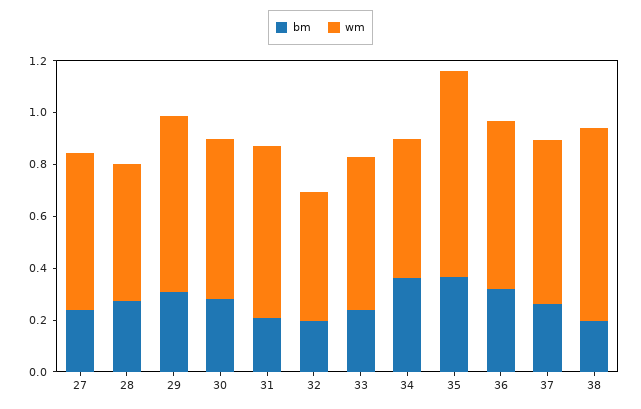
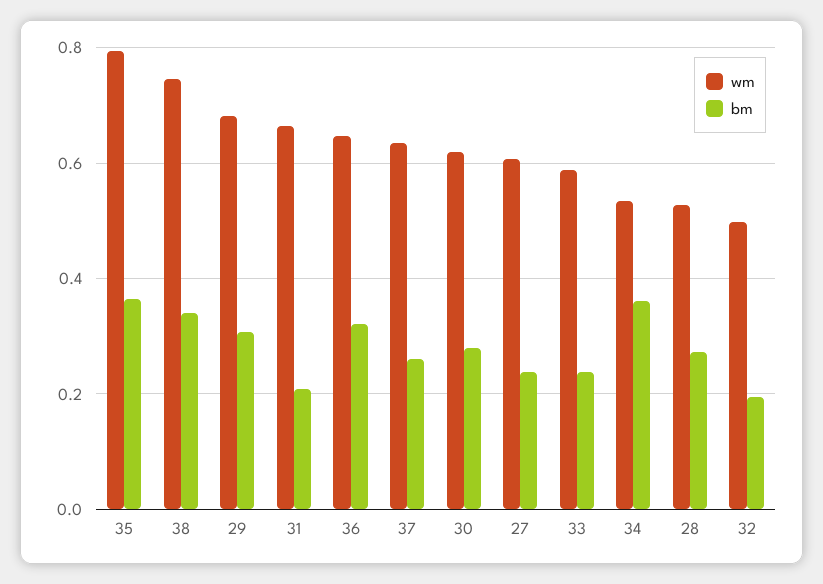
  {
    "bm": {
      "27": 0.24,
      "28": 0.28,
      "29": 0.3,
      "30": 0.28,
      "31": 0.2,
      "32": 0.2,
      "33": 0.24,
      "34": 0.36,
      "35": 0.36,
      "36": 0.32,
      "37": 0.26,
-     "38": 0.2
+     "38": 0.34
    },
    "wm": {
      "27": 0.6,
      "28": 0.52,
      "29": 0.68,
      "30": 0.62,
      "31": 0.66,
      "32": 0.5,
      "33": 0.58,
      "34": 0.54,
      "35": 0.8,
      "36": 0.64,
      "37": 0.64,
      "38": 0.74
    }
  }

